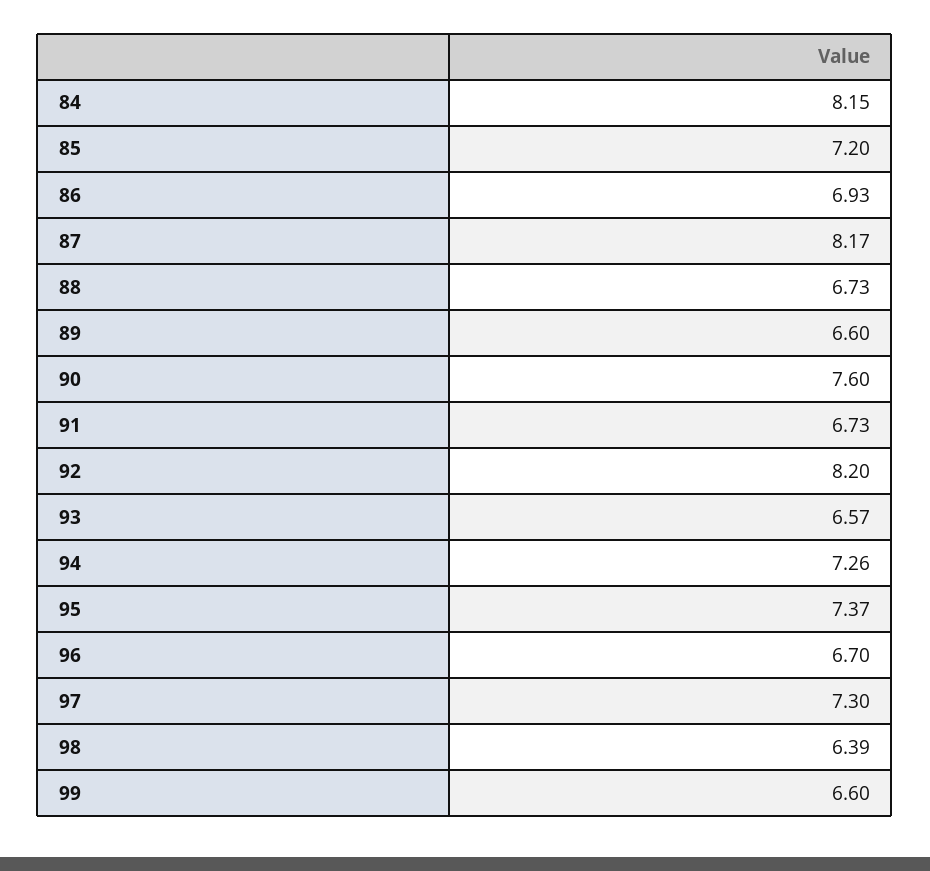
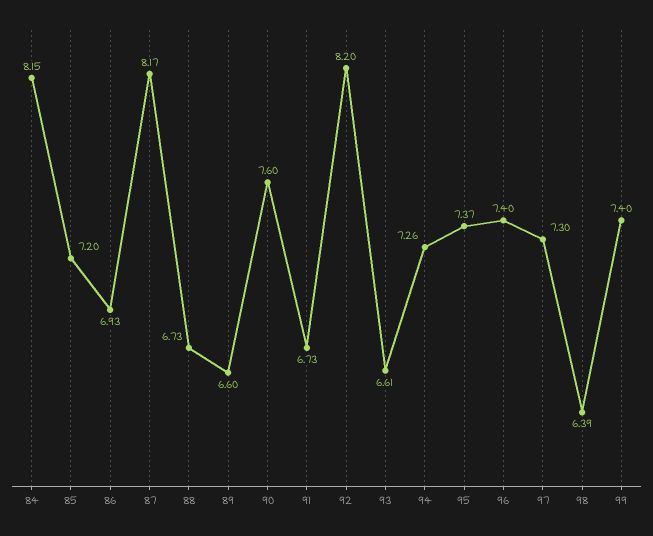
  {
    "84": 8.15,
    "85": 7.2,
    "86": 6.93,
    "87": 8.17,
    "88": 6.73,
    "89": 6.6,
    "90": 7.6,
    "91": 6.73,
    "92": 8.2,
-   "93": 6.57,
+   "93": 6.61,
    "94": 7.26,
    "95": 7.37,
-   "96": 6.7,
+   "96": 7.4,
    "97": 7.3,
    "98": 6.39,
-   "99": 6.6
+   "99": 7.4
  }

